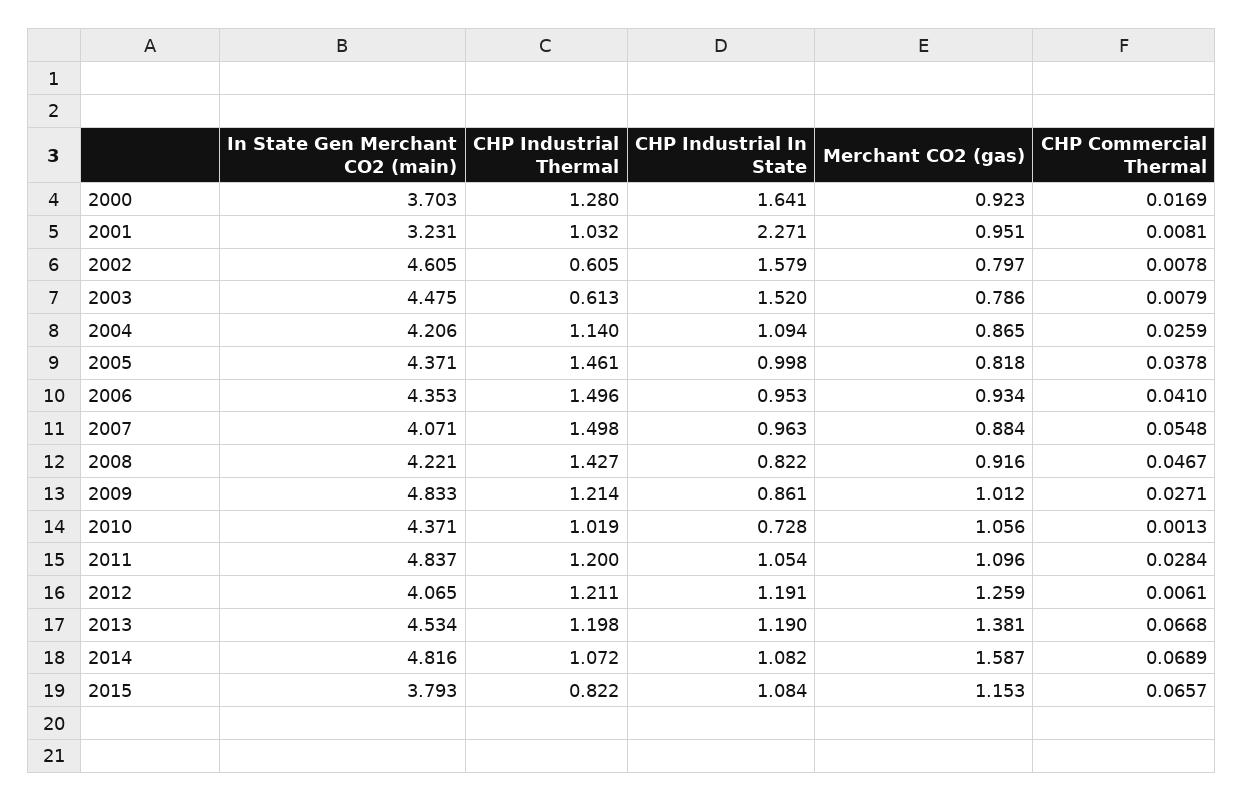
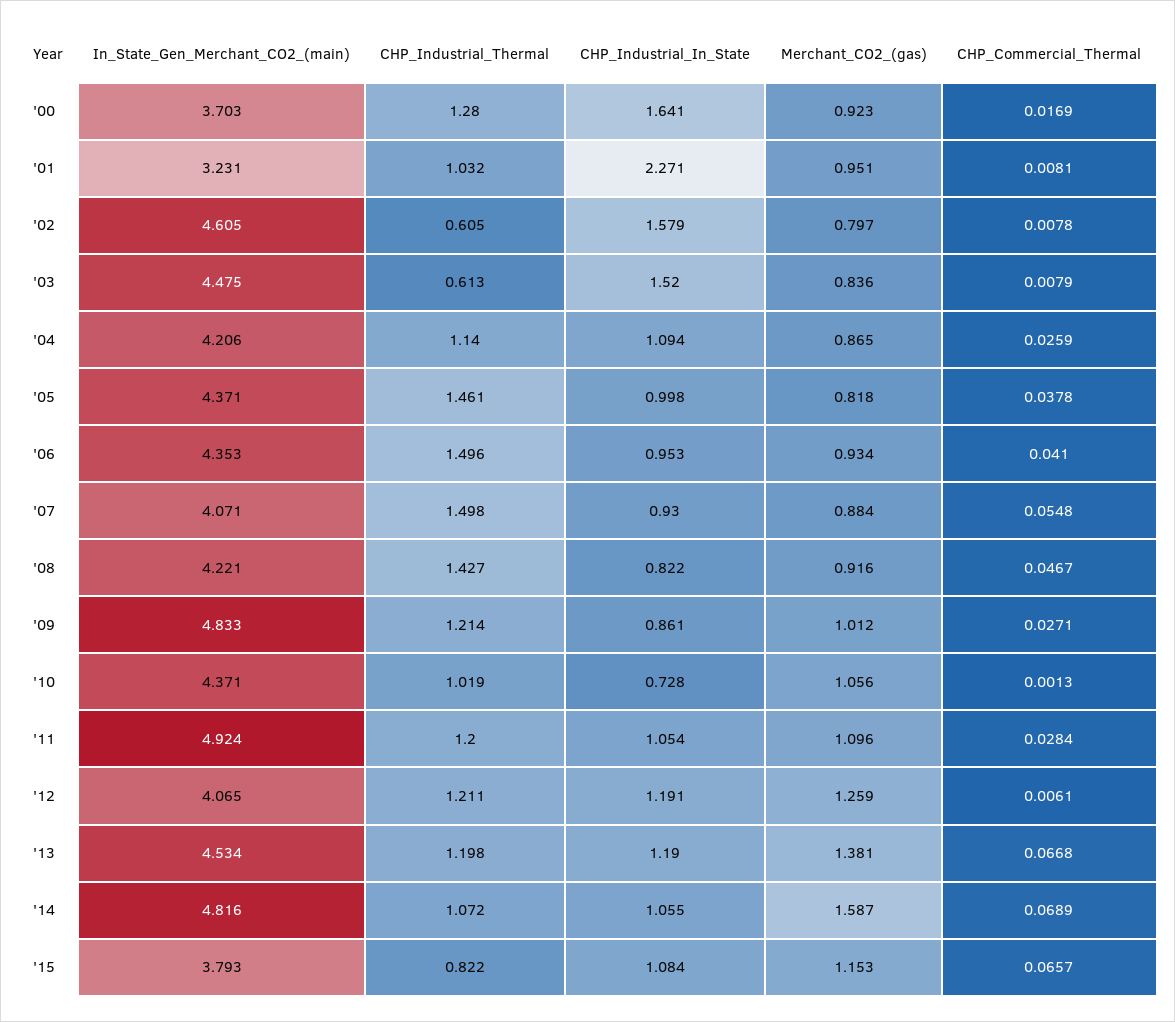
  {
    "In State Gen Merchant CO2 (main)": {
      "2000": 3.703,
      "2001": 3.231,
      "2002": 4.605,
      "2003": 4.475,
      "2004": 4.206,
      "2005": 4.371,
      "2006": 4.353,
      "2007": 4.071,
      "2008": 4.221,
      "2009": 4.833,
      "2010": 4.371,
-     "2011": 4.837,
+     "2011": 4.924,
      "2012": 4.065,
      "2013": 4.534,
      "2014": 4.816,
      "2015": 3.793
    },
    "CHP Industrial Thermal": {
      "2000": 1.28,
      "2001": 1.032,
      "2002": 0.605,
      "2003": 0.613,
      "2004": 1.14,
      "2005": 1.461,
      "2006": 1.496,
      "2007": 1.498,
      "2008": 1.427,
      "2009": 1.214,
      "2010": 1.019,
      "2011": 1.2,
      "2012": 1.211,
      "2013": 1.198,
      "2014": 1.072,
      "2015": 0.822
    },
    "CHP Industrial In State": {
      "2000": 1.641,
      "2001": 2.271,
      "2002": 1.579,
      "2003": 1.52,
      "2004": 1.094,
      "2005": 0.998,
      "2006": 0.953,
-     "2007": 0.963,
+     "2007": 0.93,
      "2008": 0.822,
      "2009": 0.861,
      "2010": 0.728,
      "2011": 1.054,
      "2012": 1.191,
      "2013": 1.19,
-     "2014": 1.082,
+     "2014": 1.055,
      "2015": 1.084
    },
    "Merchant CO2 (gas)": {
      "2000": 0.923,
      "2001": 0.951,
      "2002": 0.797,
-     "2003": 0.786,
+     "2003": 0.836,
      "2004": 0.865,
      "2005": 0.818,
      "2006": 0.934,
      "2007": 0.884,
      "2008": 0.916,
      "2009": 1.012,
      "2010": 1.056,
      "2011": 1.096,
      "2012": 1.259,
      "2013": 1.381,
      "2014": 1.587,
      "2015": 1.153
    },
    "CHP Commercial Thermal": {
      "2000": 0.0169,
      "2001": 0.0081,
      "2002": 0.0078,
      "2003": 0.0079,
      "2004": 0.0259,
      "2005": 0.0378,
      "2006": 0.041,
      "2007": 0.0548,
      "2008": 0.0467,
      "2009": 0.0271,
      "2010": 0.0013,
      "2011": 0.0284,
      "2012": 0.0061,
      "2013": 0.0668,
      "2014": 0.0689,
      "2015": 0.0657
    }
  }

